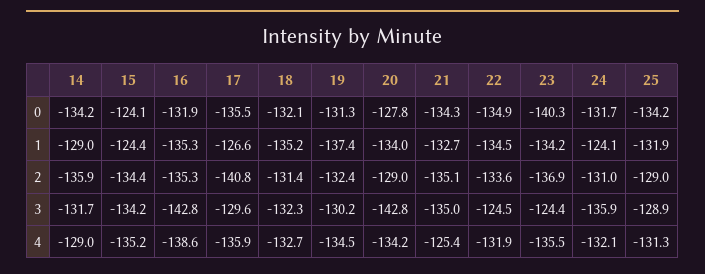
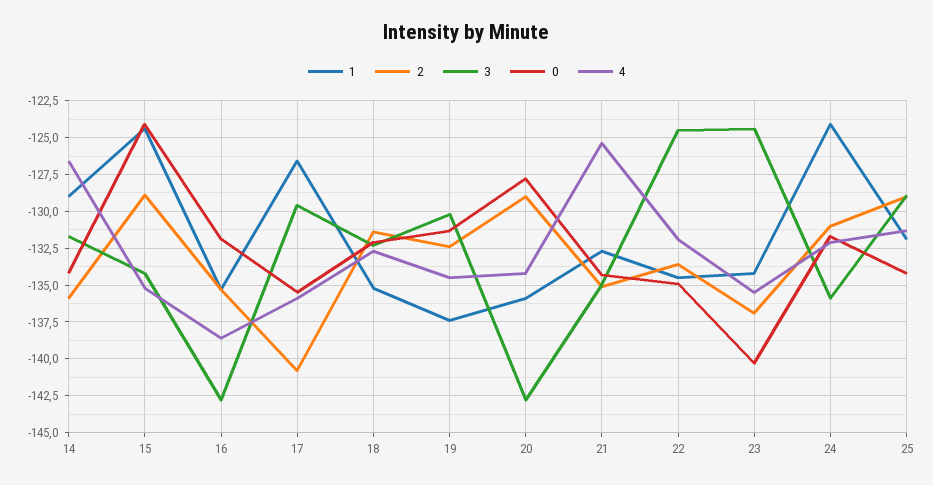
  {
    "0": {
      "14": -134.2,
      "15": -124.1,
      "16": -131.9,
      "17": -135.5,
      "18": -132.1,
      "19": -131.3,
      "20": -127.8,
      "21": -134.3,
      "22": -134.9,
      "23": -140.3,
      "24": -131.7,
      "25": -134.2
    },
    "1": {
      "14": -129,
      "15": -124.4,
      "16": -135.3,
      "17": -126.6,
      "18": -135.2,
      "19": -137.4,
-     "20": -134,
+     "20": -136,
      "21": -132.7,
      "22": -134.5,
      "23": -134.2,
      "24": -124.1,
      "25": -131.9
    },
    "2": {
      "14": -135.9,
-     "15": -134.4,
+     "15": -129,
      "16": -135.3,
      "17": -140.8,
      "18": -131.4,
      "19": -132.4,
      "20": -129,
      "21": -135.1,
      "22": -133.6,
      "23": -136.9,
      "24": -131,
      "25": -129
    },
    "3": {
      "14": -131.7,
      "15": -134.2,
      "16": -142.8,
      "17": -129.6,
      "18": -132.3,
      "19": -130.2,
      "20": -142.8,
      "21": -135,
      "22": -124.5,
      "23": -124.4,
      "24": -135.9,
      "25": -128.9
    },
    "4": {
-     "14": -129,
+     "14": -126.5,
      "15": -135.2,
      "16": -138.6,
      "17": -135.9,
      "18": -132.7,
      "19": -134.5,
      "20": -134.2,
      "21": -125.4,
      "22": -131.9,
      "23": -135.5,
      "24": -132.1,
      "25": -131.3
    }
  }

